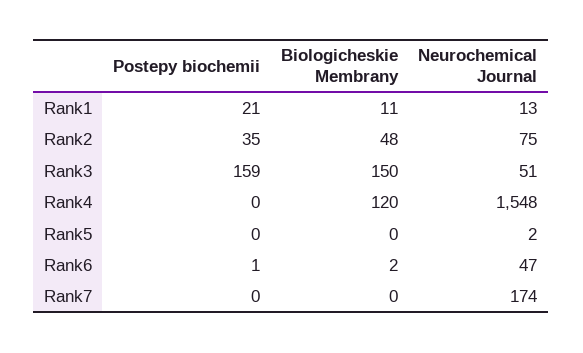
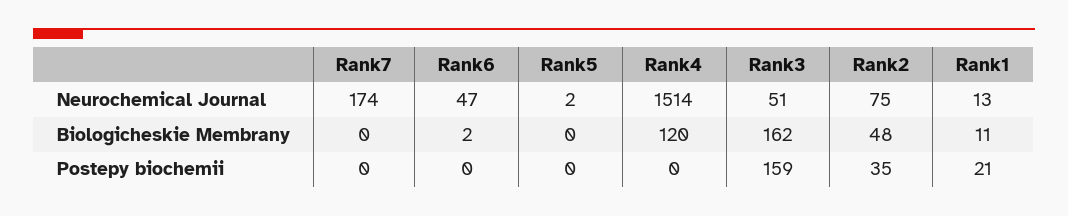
  {
    "Postepy biochemii": {
      "Rank1": 21,
      "Rank2": 35,
      "Rank3": 159,
      "Rank4": 0,
      "Rank5": 0,
-     "Rank6": 1,
+     "Rank6": 0,
      "Rank7": 0
    },
    "Biologicheskie Membrany": {
      "Rank1": 11,
      "Rank2": 48,
-     "Rank3": 150,
+     "Rank3": 162,
      "Rank4": 120,
      "Rank5": 0,
      "Rank6": 2,
      "Rank7": 0
    },
    "Neurochemical Journal": {
      "Rank1": 13,
      "Rank2": 75,
      "Rank3": 51,
-     "Rank4": 1548,
+     "Rank4": 1514,
      "Rank5": 2,
      "Rank6": 47,
      "Rank7": 174
    }
  }

